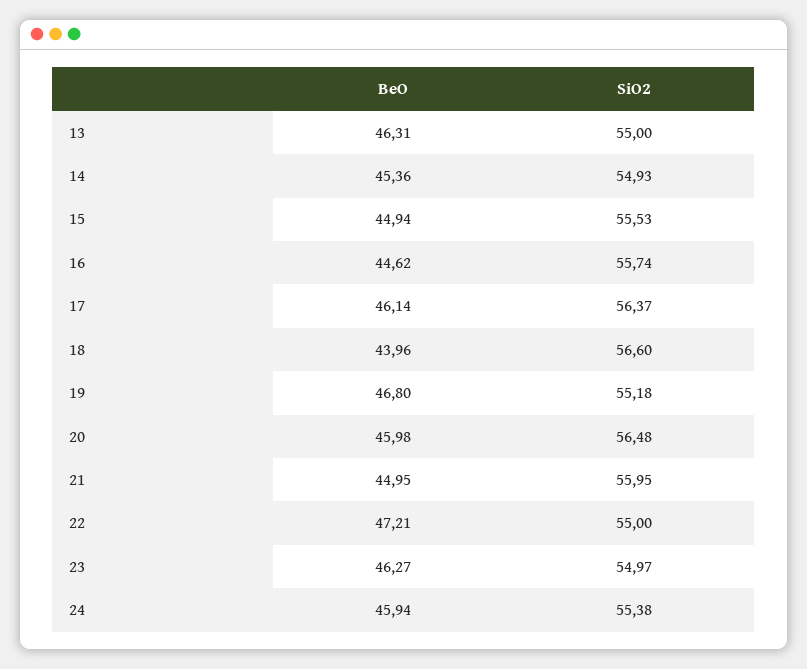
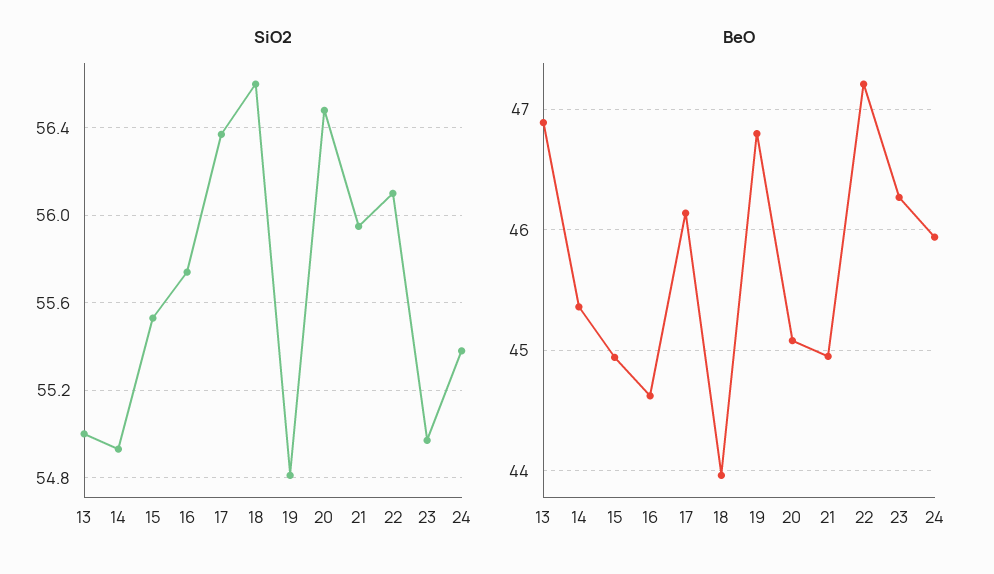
  {
    "BeO": {
-     "13": 46.31,
+     "13": 46.9,
      "14": 45.36,
      "15": 44.94,
      "16": 44.62,
      "17": 46.14,
      "18": 43.96,
      "19": 46.8,
-     "20": 45.98,
+     "20": 45.1,
      "21": 44.95,
      "22": 47.21,
      "23": 46.27,
      "24": 45.94
    },
    "SiO2": {
      "13": 55,
      "14": 54.93,
      "15": 55.53,
      "16": 55.74,
      "17": 56.37,
      "18": 56.6,
-     "19": 55.18,
+     "19": 54.8,
      "20": 56.48,
      "21": 55.95,
-     "22": 55,
+     "22": 56.1,
      "23": 54.97,
      "24": 55.38
    }
  }

